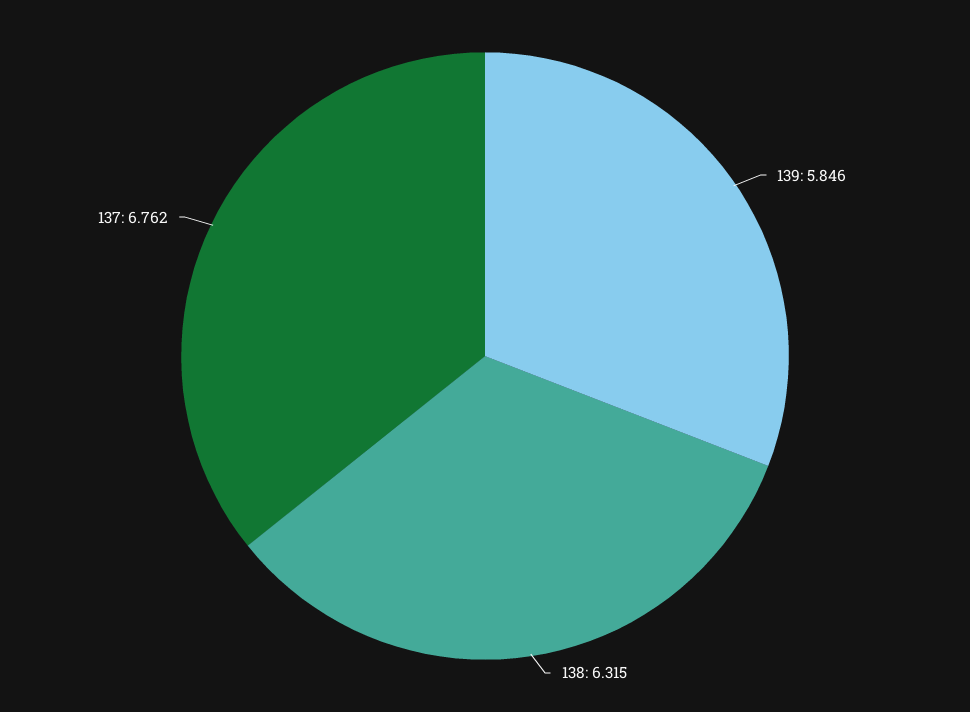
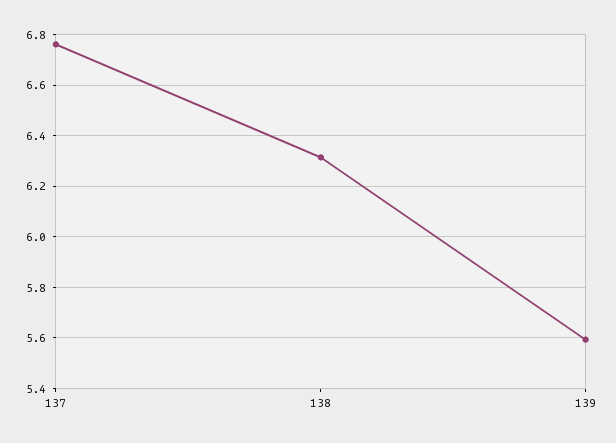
  {
-   "139": 5.846,
+   "139": 5.6,
    "138": 6.315,
    "137": 6.762
  }

